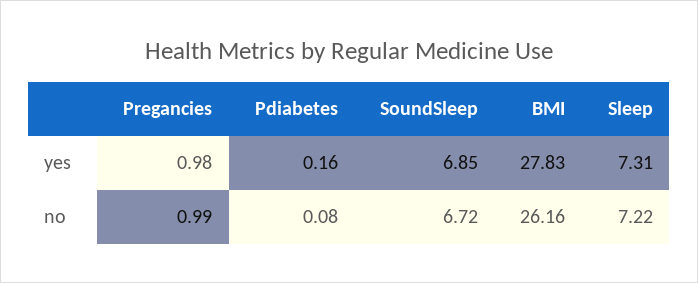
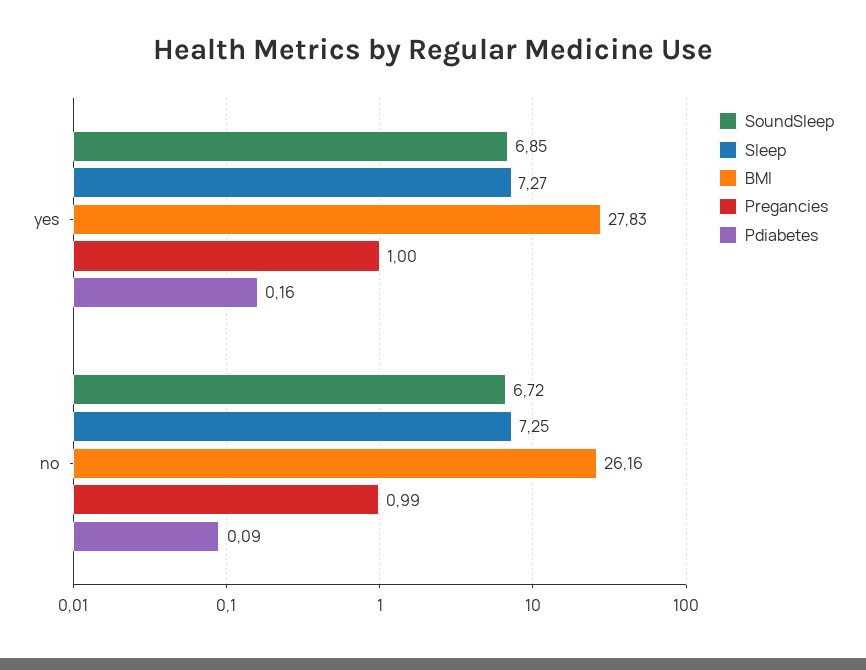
  {
    "Pregancies": {
-     "yes": 0.98,
+     "yes": 1,
      "no": 0.99
    },
    "Pdiabetes": {
      "yes": 0.16,
-     "no": 0.08
+     "no": 0.09
    },
    "SoundSleep": {
      "yes": 6.85,
      "no": 6.72
    },
    "BMI": {
      "yes": 27.83,
      "no": 26.16
    },
    "Sleep": {
-     "yes": 7.31,
+     "yes": 7.27,
-     "no": 7.22
+     "no": 7.25
    }
  }

